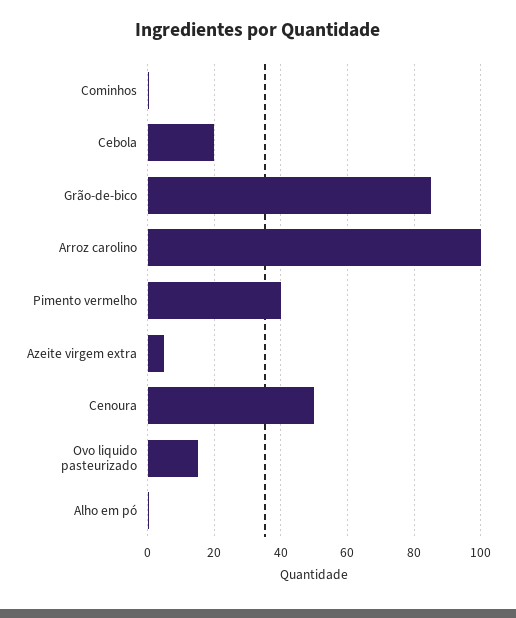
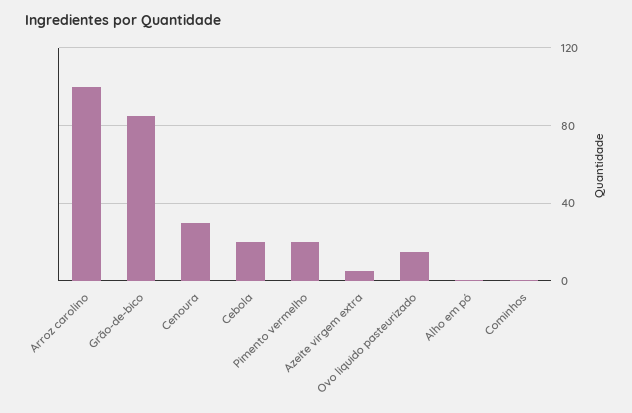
  {
    "Cominhos": 0,
    "Cebola": 20,
    "Grão-de-bico": 86,
    "Arroz carolino": 100,
-   "Pimento vermelho": 40,
+   "Pimento vermelho": 20,
    "Azeite virgem extra": 6,
-   "Cenoura": 50,
+   "Cenoura": 30,
    "Ovo liquido pasteurizado": 16,
    "Alho em pó": 0
  }

